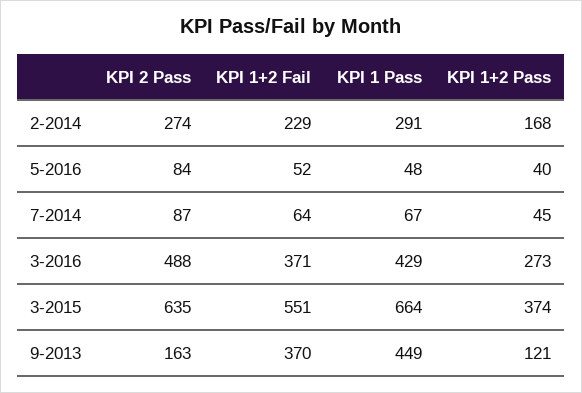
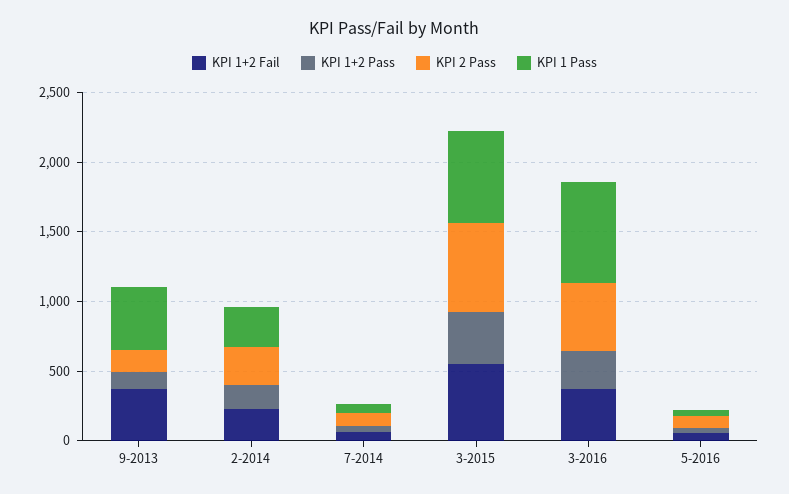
  {
    "KPI 2 Pass": {
      "2-2014": 274,
      "5-2016": 84,
      "7-2014": 87,
      "3-2016": 488,
      "3-2015": 635,
      "9-2013": 163
    },
    "KPI 1+2 Fail": {
      "2-2014": 229,
      "5-2016": 52,
      "7-2014": 64,
      "3-2016": 371,
      "3-2015": 551,
      "9-2013": 370
    },
    "KPI 1 Pass": {
      "2-2014": 291,
      "5-2016": 48,
      "7-2014": 67,
-     "3-2016": 429,
+     "3-2016": 700,
      "3-2015": 664,
      "9-2013": 449
    },
    "KPI 1+2 Pass": {
      "2-2014": 168,
      "5-2016": 40,
      "7-2014": 45,
      "3-2016": 273,
      "3-2015": 374,
      "9-2013": 121
    }
  }

